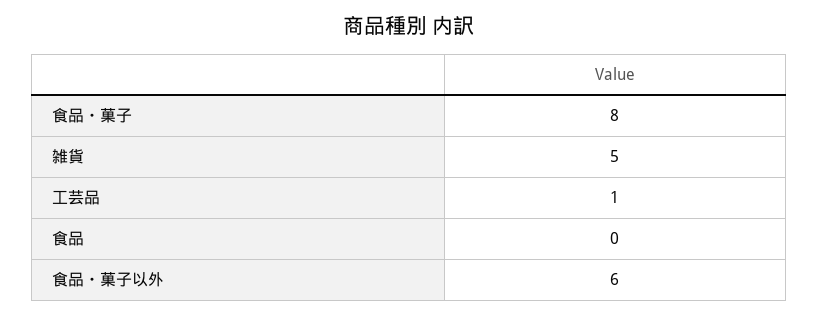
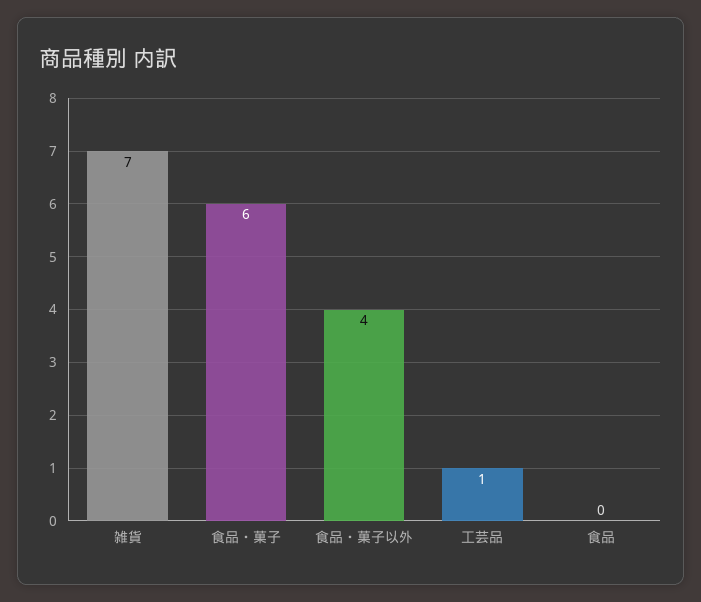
  {
-   "食品・菓子": 8,
+   "食品・菓子": 6,
-   "雑貨": 5,
+   "雑貨": 7,
    "工芸品": 1,
    "食品": 0,
-   "食品・菓子以外": 6
+   "食品・菓子以外": 4
  }

